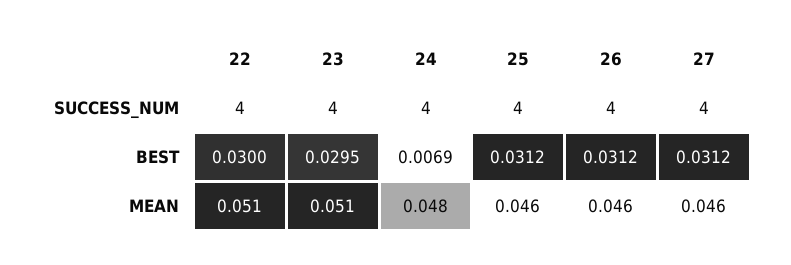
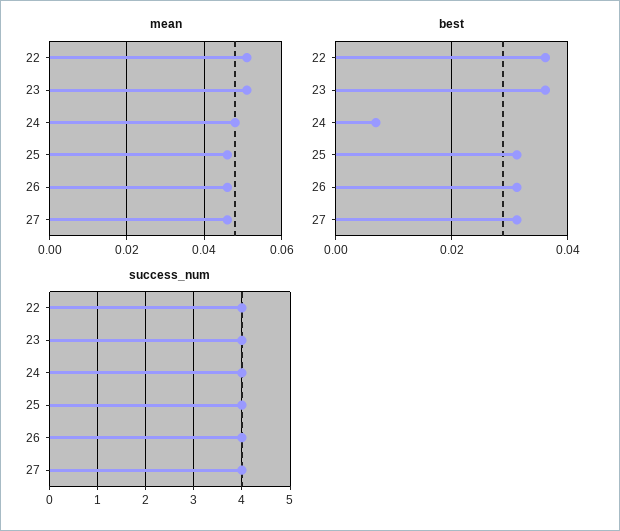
  {
    "SUCCESS_NUM": {
      "22": 4,
      "23": 4,
      "24": 4,
      "25": 4,
      "26": 4,
      "27": 4
    },
    "BEST": {
-     "22": 0.03,
+     "22": 0.036,
-     "23": 0.0295,
+     "23": 0.036,
      "24": 0.0069,
      "25": 0.0312,
      "26": 0.0312,
      "27": 0.0312
    },
    "MEAN": {
      "22": 0.051,
      "23": 0.051,
      "24": 0.048,
      "25": 0.046,
      "26": 0.046,
      "27": 0.046
    }
  }

